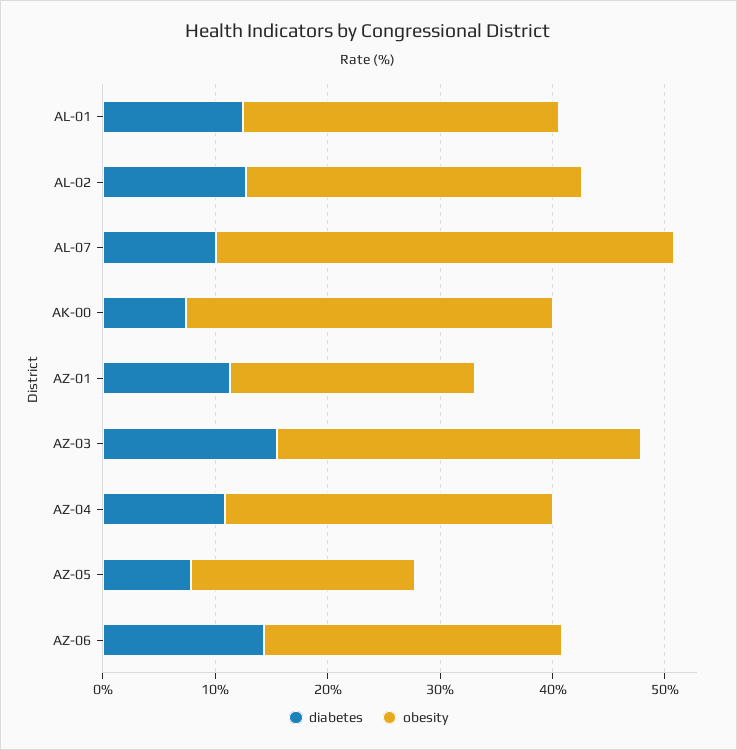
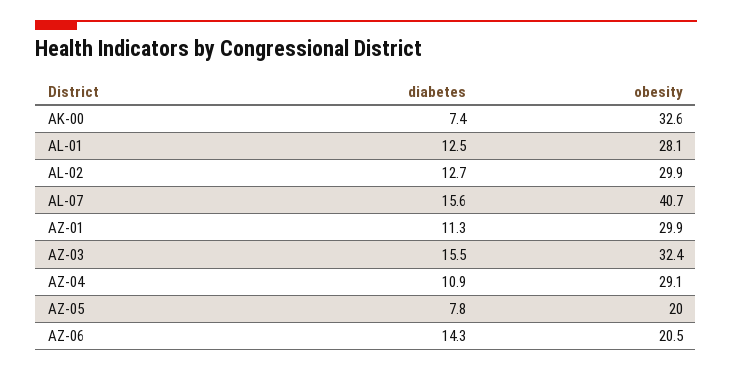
  {
    "diabetes": {
      "AL-01": 12.5,
      "AL-02": 12.7,
-     "AL-07": 10,
+     "AL-07": 15.6,
      "AK-00": 7.4,
      "AZ-01": 11.3,
      "AZ-03": 15.5,
      "AZ-04": 10.9,
      "AZ-05": 7.8,
      "AZ-06": 14.3
    },
    "obesity": {
      "AL-01": 28.1,
      "AL-02": 29.9,
      "AL-07": 40.7,
      "AK-00": 32.6,
-     "AZ-01": 22,
+     "AZ-01": 29.9,
      "AZ-03": 32.4,
      "AZ-04": 29.1,
      "AZ-05": 20,
-     "AZ-06": 26
+     "AZ-06": 20.5
    }
  }

